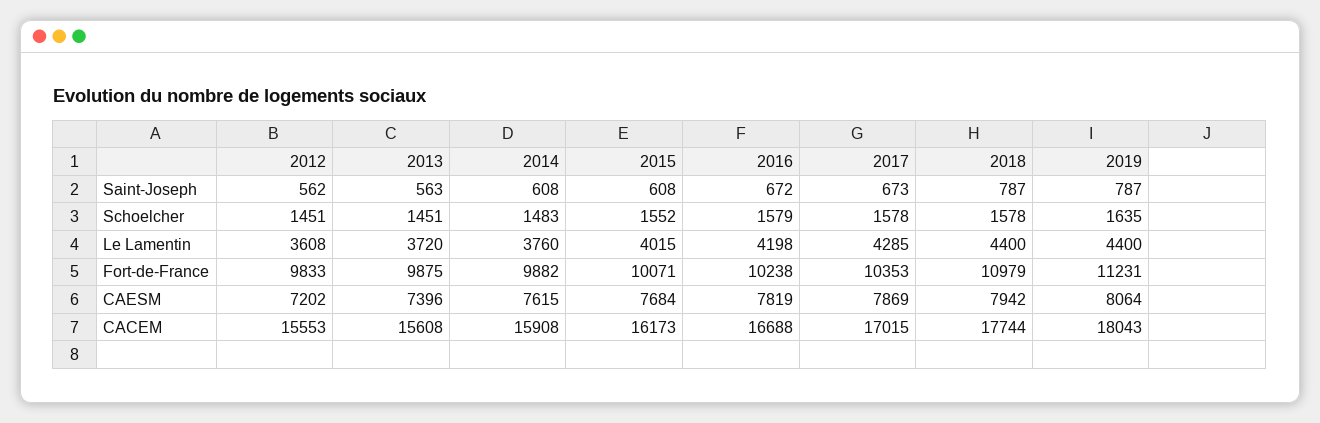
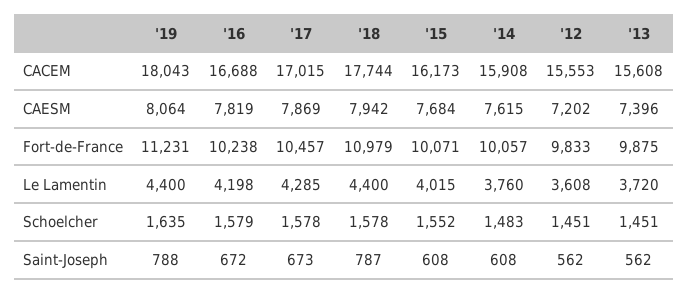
  {
    "2012": {
      "Saint-Joseph": 562,
      "Schoelcher": 1451,
      "Le Lamentin": 3608,
      "Fort-de-France": 9833,
      "CAESM": 7202,
      "CACEM": 15553
    },
    "2013": {
-     "Saint-Joseph": 563,
+     "Saint-Joseph": 562,
      "Schoelcher": 1451,
      "Le Lamentin": 3720,
      "Fort-de-France": 9875,
      "CAESM": 7396,
      "CACEM": 15608
    },
    "2014": {
      "Saint-Joseph": 608,
      "Schoelcher": 1483,
      "Le Lamentin": 3760,
-     "Fort-de-France": 9882,
+     "Fort-de-France": 10057,
      "CAESM": 7615,
      "CACEM": 15908
    },
    "2015": {
      "Saint-Joseph": 608,
      "Schoelcher": 1552,
      "Le Lamentin": 4015,
      "Fort-de-France": 10071,
      "CAESM": 7684,
      "CACEM": 16173
    },
    "2016": {
      "Saint-Joseph": 672,
      "Schoelcher": 1579,
      "Le Lamentin": 4198,
      "Fort-de-France": 10238,
      "CAESM": 7819,
      "CACEM": 16688
    },
    "2017": {
      "Saint-Joseph": 673,
      "Schoelcher": 1578,
      "Le Lamentin": 4285,
-     "Fort-de-France": 10353,
+     "Fort-de-France": 10457,
      "CAESM": 7869,
      "CACEM": 17015
    },
    "2018": {
      "Saint-Joseph": 787,
      "Schoelcher": 1578,
      "Le Lamentin": 4400,
      "Fort-de-France": 10979,
      "CAESM": 7942,
      "CACEM": 17744
    },
    "2019": {
-     "Saint-Joseph": 787,
+     "Saint-Joseph": 788,
      "Schoelcher": 1635,
      "Le Lamentin": 4400,
      "Fort-de-France": 11231,
      "CAESM": 8064,
      "CACEM": 18043
    }
  }

